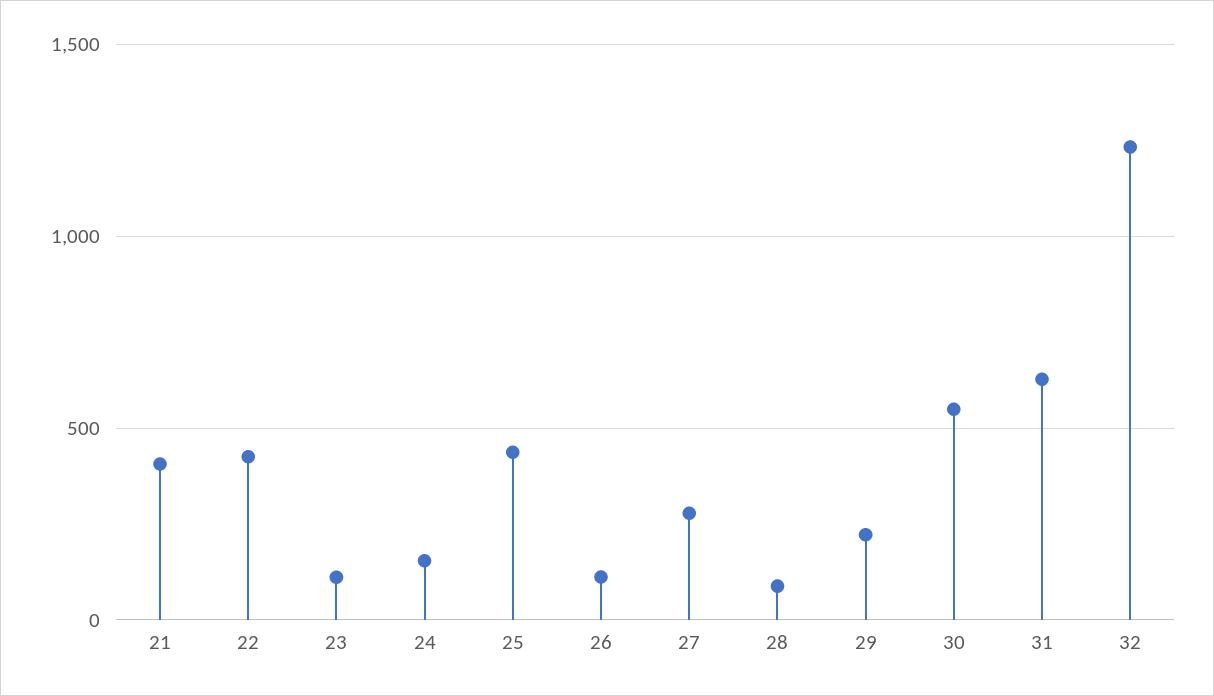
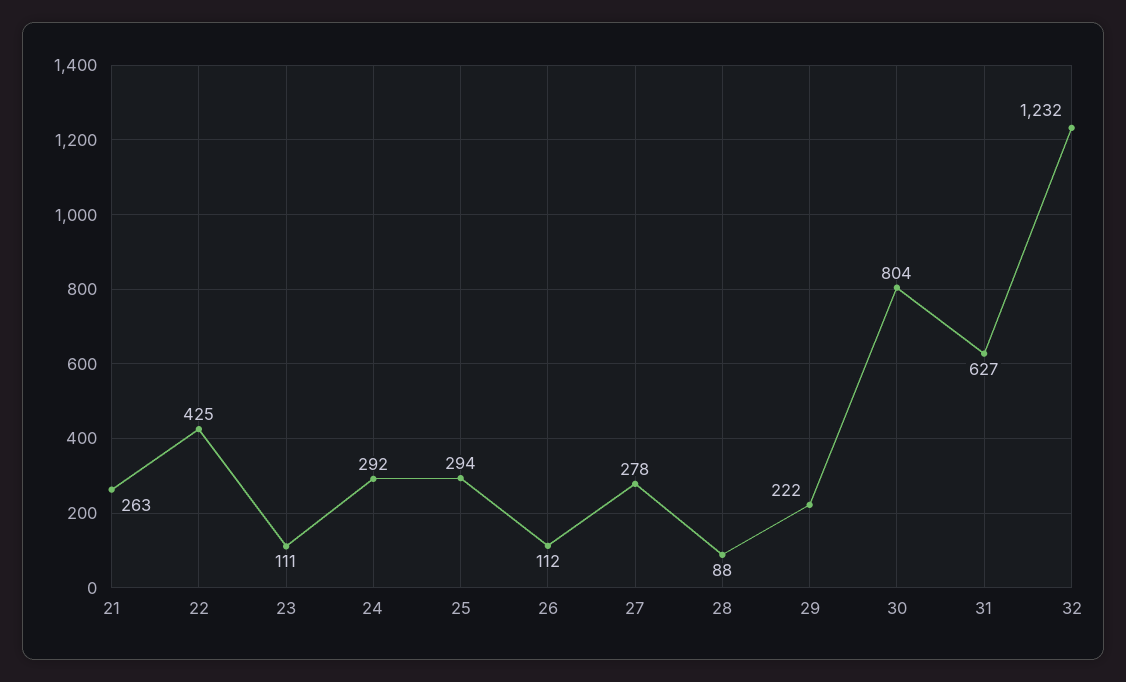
  {
-   "21": 400,
+   "21": 263,
    "22": 425,
    "23": 111,
-   "24": 150,
+   "24": 292,
-   "25": 450,
+   "25": 294,
    "26": 112,
    "27": 278,
    "28": 88,
    "29": 222,
-   "30": 550,
+   "30": 804,
    "31": 627,
    "32": 1232
  }

